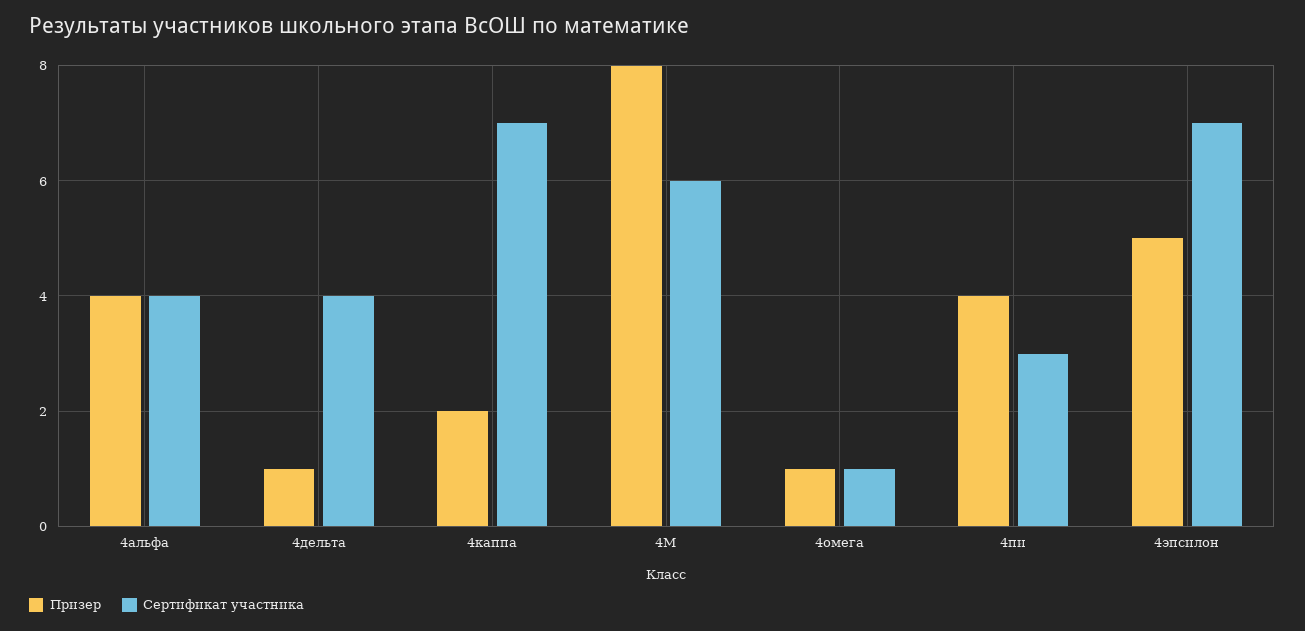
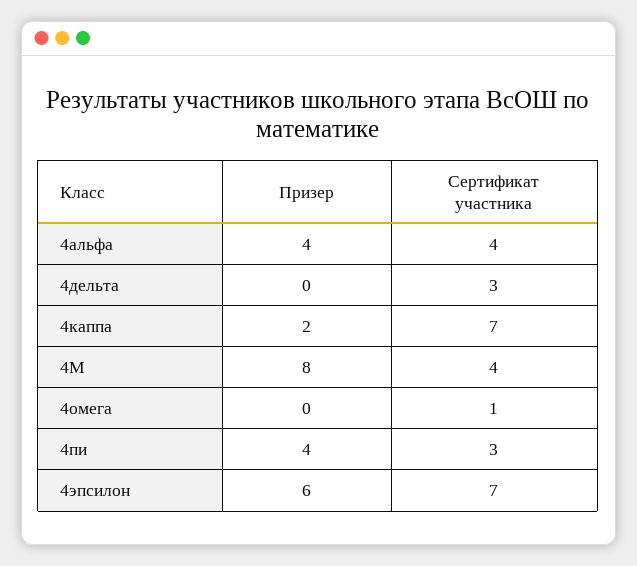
  {
    "Призер": {
      "4альфа": 4,
-     "4дельта": 1,
+     "4дельта": 0,
      "4каппа": 2,
      "4М": 8,
-     "4омега": 1,
+     "4омега": 0,
      "4пи": 4,
-     "4эпсилон": 5
+     "4эпсилон": 6
    },
    "Сертификат участника": {
      "4альфа": 4,
-     "4дельта": 4,
+     "4дельта": 3,
      "4каппа": 7,
-     "4М": 6,
+     "4М": 4,
      "4омега": 1,
      "4пи": 3,
      "4эпсилон": 7
    }
  }

